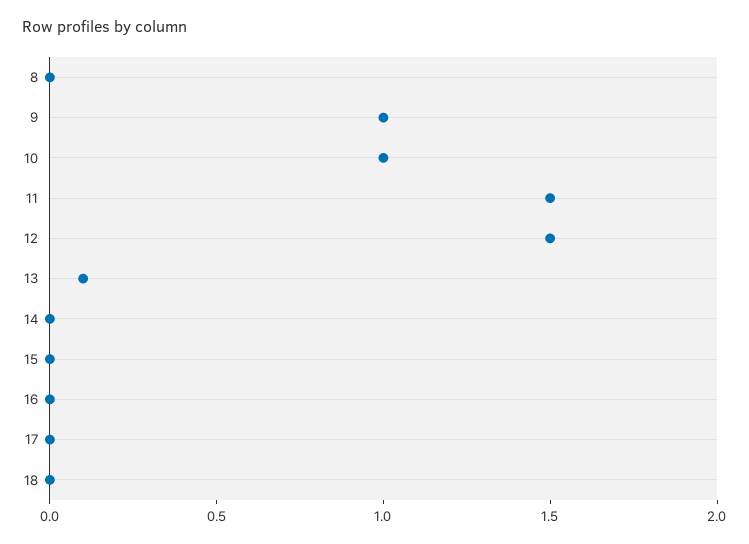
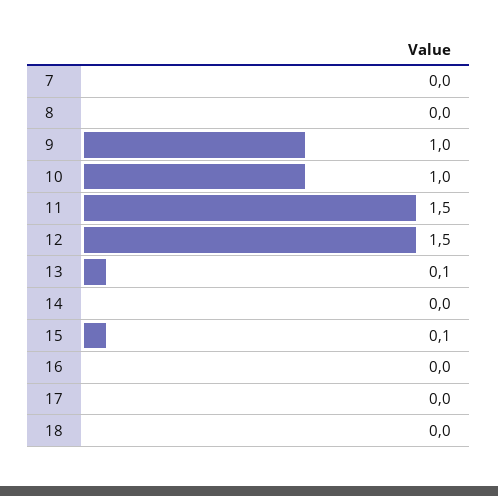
  {
    "8": 0,
    "9": 1,
    "10": 1,
    "11": 1.5,
    "12": 1.5,
    "13": 0.1,
    "14": 0,
-   "15": 0,
+   "15": 0.1,
    "16": 0,
    "17": 0,
-   "18": 0
+   "18": 0,
+   "7": 0
  }

